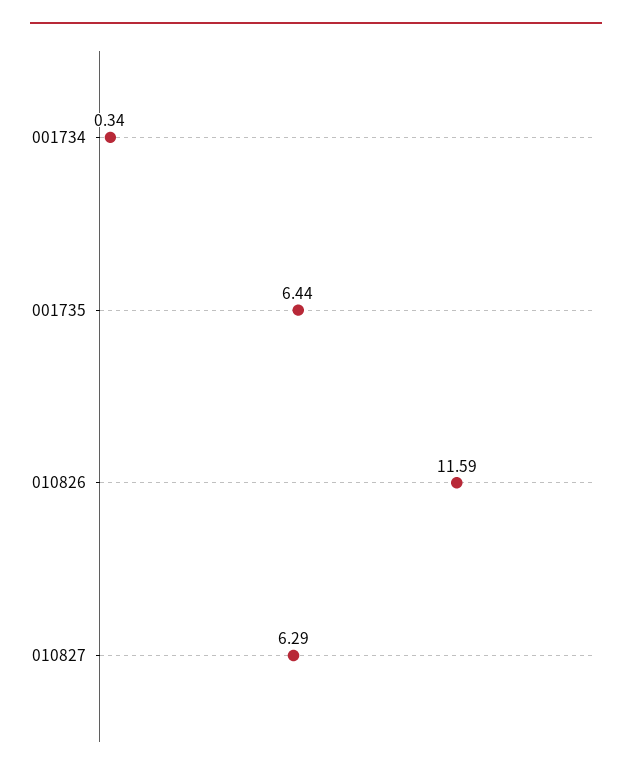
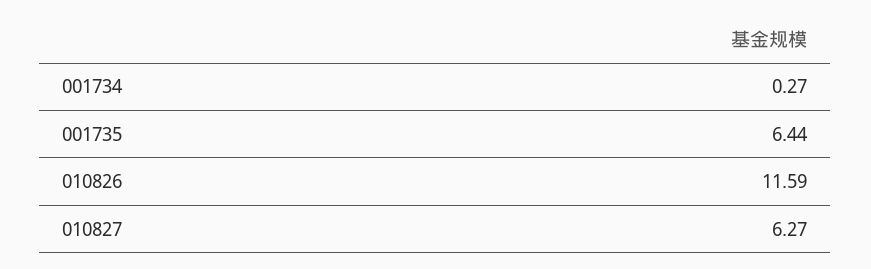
  {
-   "001734": 0.34,
+   "001734": 0.27,
    "001735": 6.44,
    "010826": 11.59,
-   "010827": 6.29
+   "010827": 6.27
  }

